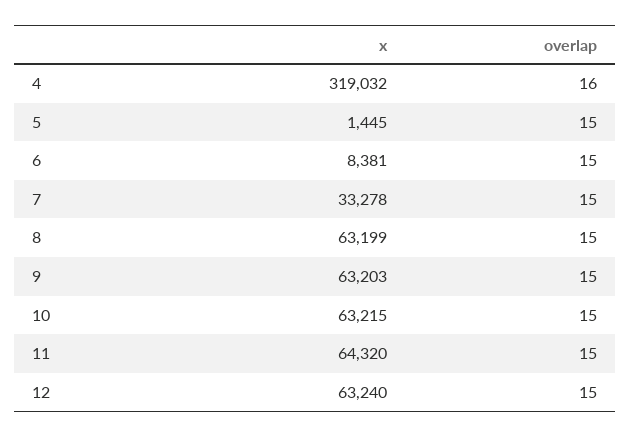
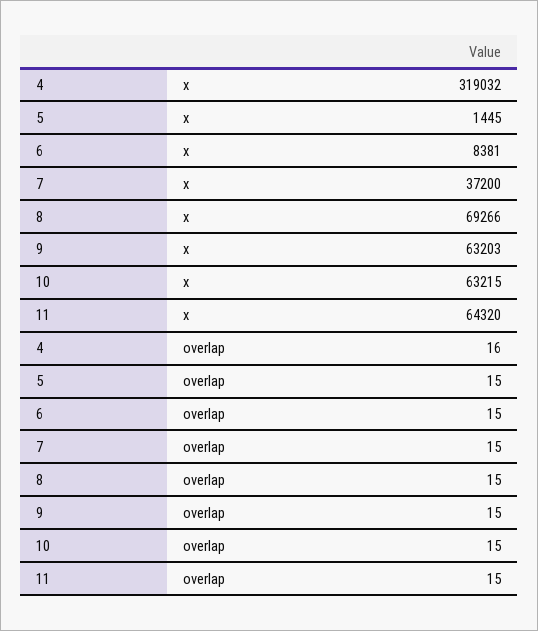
  {
    "x": {
      "4": 319032,
      "5": 1445,
      "6": 8381,
-     "7": 33278,
+     "7": 37200,
-     "8": 63199,
+     "8": 69266,
      "9": 63203,
      "10": 63215,
-     "11": 64320,
+     "11": 64320
-     "12": 63240
    },
    "overlap": {
      "4": 16,
      "5": 15,
      "6": 15,
      "7": 15,
      "8": 15,
      "9": 15,
      "10": 15,
-     "11": 15,
+     "11": 15
-     "12": 15
    }
  }

